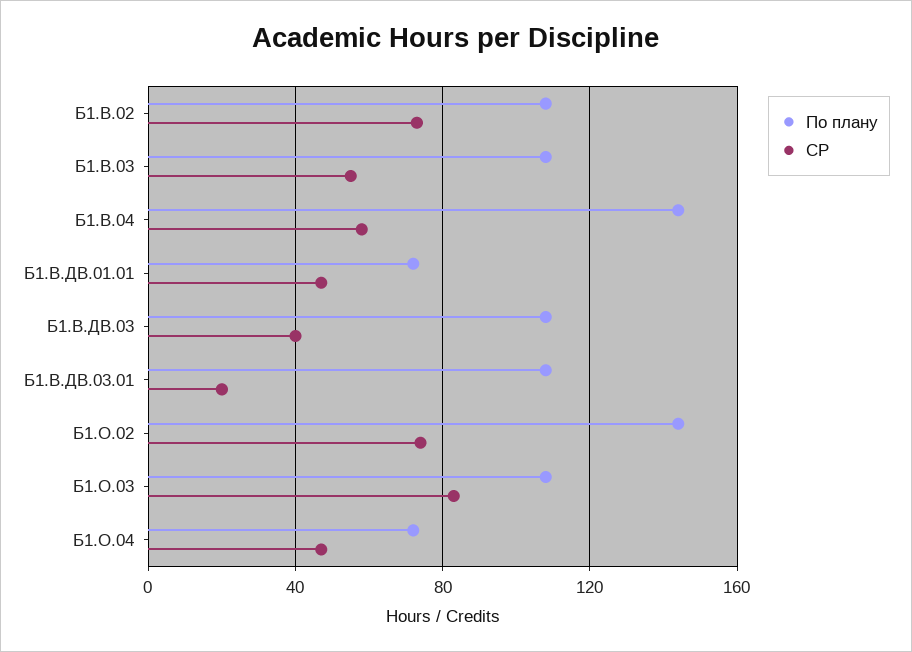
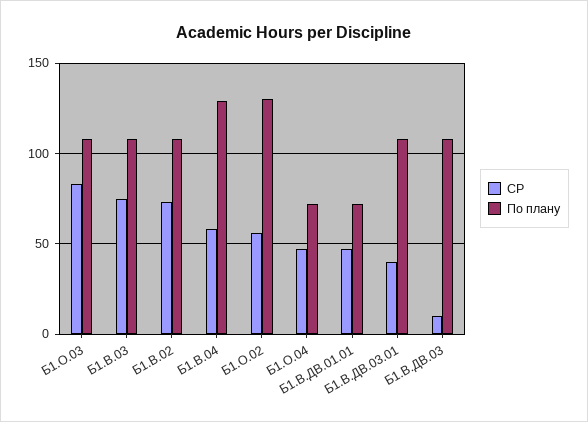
  {
    "По плану": {
      "Б1.В.02": 110,
      "Б1.В.03": 110,
-     "Б1.В.04": 145,
+     "Б1.В.04": 130,
      "Б1.В.ДВ.01.01": 70,
      "Б1.В.ДВ.03": 110,
      "Б1.В.ДВ.03.01": 110,
-     "Б1.О.02": 145,
+     "Б1.О.02": 130,
      "Б1.О.03": 110,
      "Б1.О.04": 70
    },
    "СР": {
      "Б1.В.02": 75,
-     "Б1.В.03": 55,
+     "Б1.В.03": 75,
      "Б1.В.04": 60,
      "Б1.В.ДВ.01.01": 45,
-     "Б1.В.ДВ.03": 40,
+     "Б1.В.ДВ.03": 10,
-     "Б1.В.ДВ.03.01": 20,
+     "Б1.В.ДВ.03.01": 40,
-     "Б1.О.02": 75,
+     "Б1.О.02": 55,
      "Б1.О.03": 85,
      "Б1.О.04": 45
    }
  }

